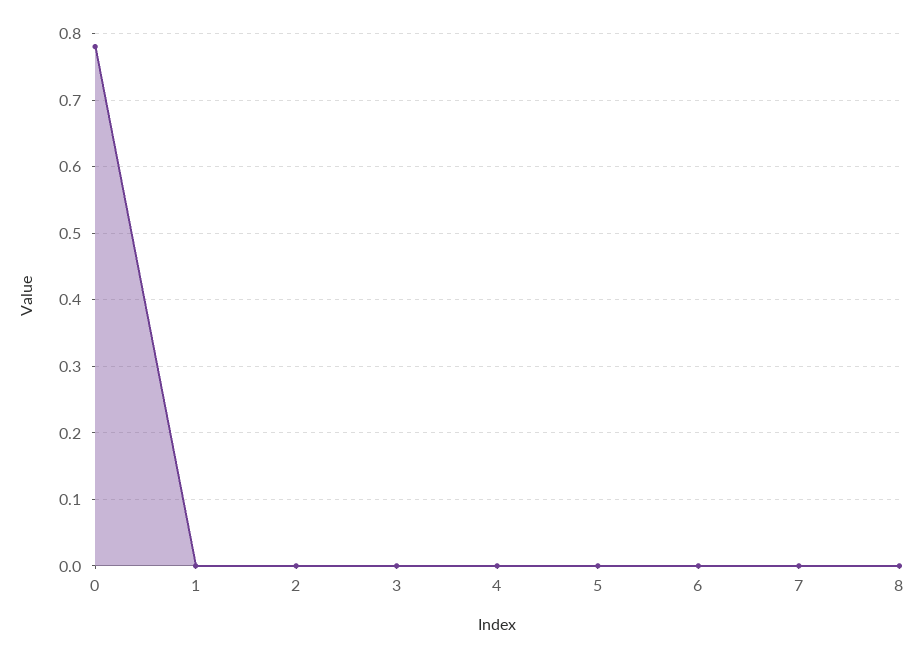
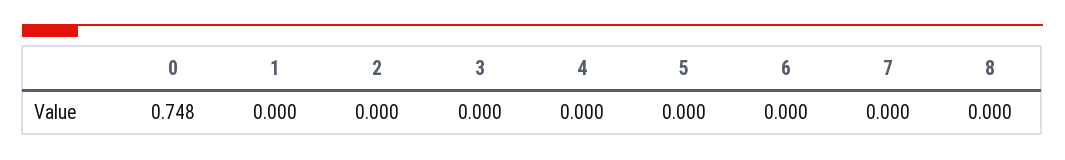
  {
-   "0": 0.78,
+   "0": 0.748,
    "1": 0,
    "2": 0,
    "3": 0,
    "4": 0,
    "5": 0,
    "6": 0,
    "7": 0,
    "8": 0
  }

